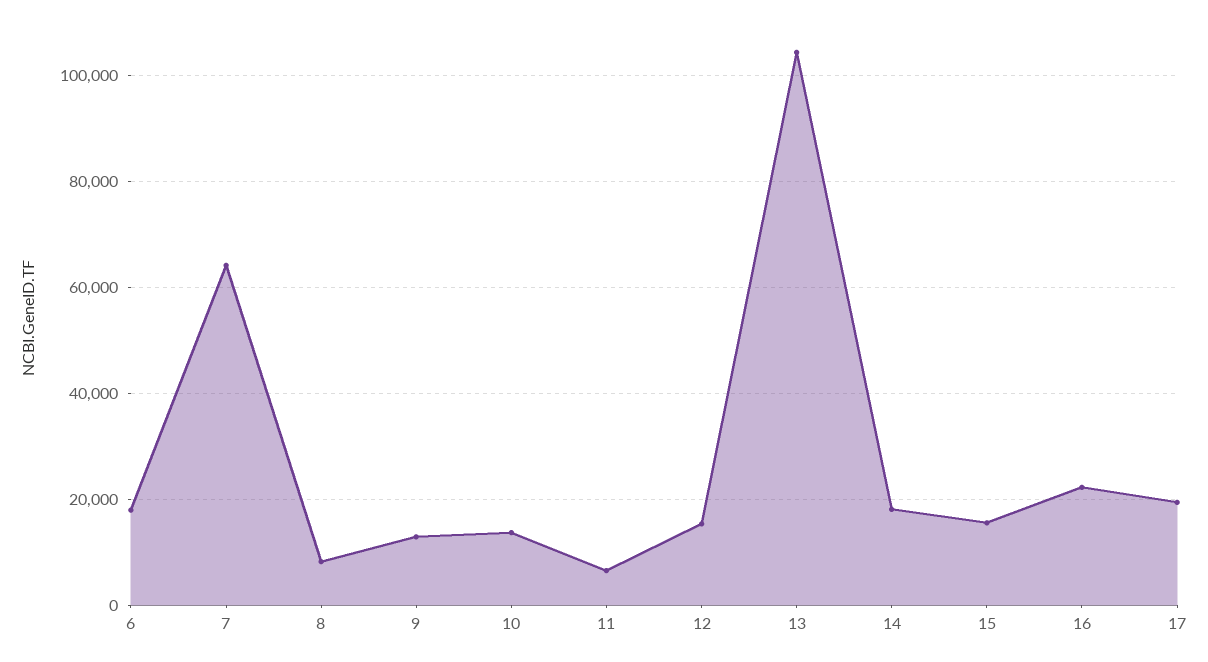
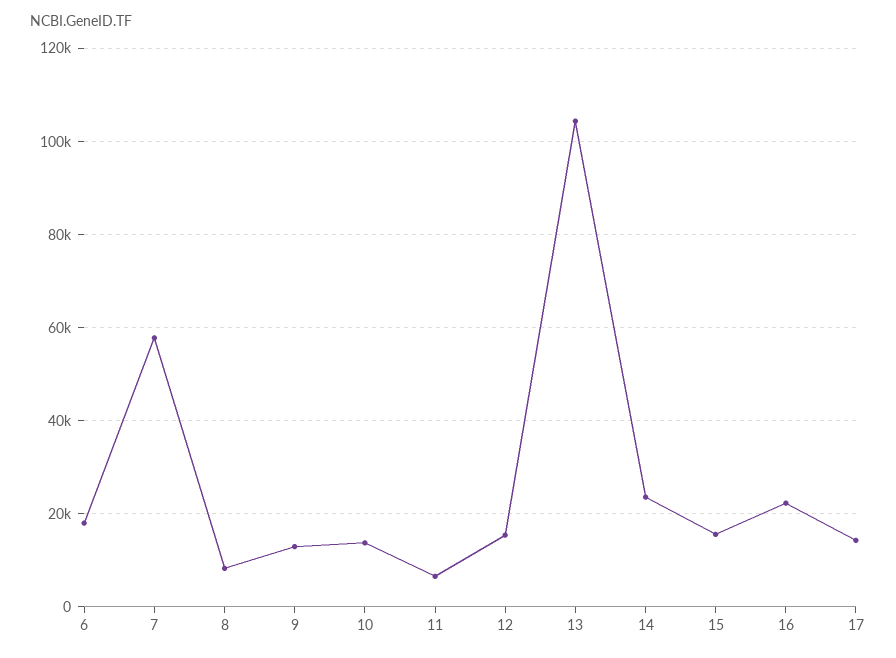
  {
    "6": 18000,
-   "7": 64000,
+   "7": 58000,
    "8": 8000,
    "9": 12000,
    "10": 14000,
    "11": 6000,
    "12": 16000,
    "13": 104000,
-   "14": 18000,
+   "14": 24000,
    "15": 16000,
    "16": 22000,
-   "17": 20000
+   "17": 14000
  }

